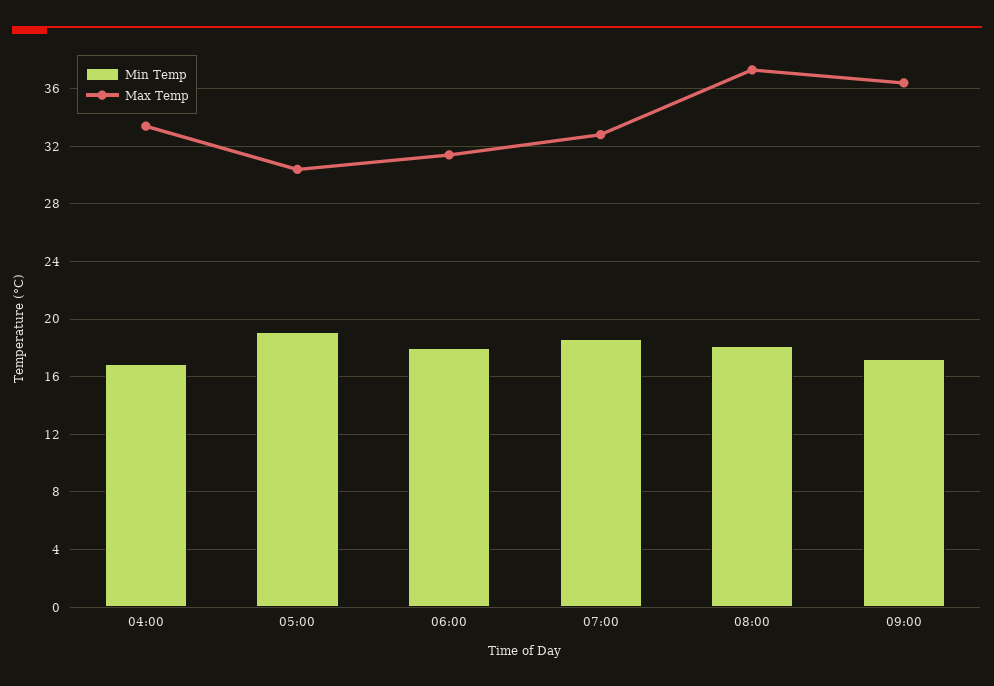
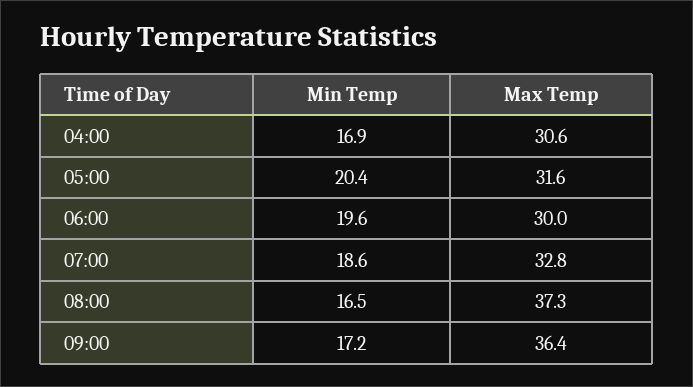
  {
    "Min Temp": {
      "04:00": 16.9,
-     "05:00": 19,
+     "05:00": 20.4,
-     "06:00": 18,
+     "06:00": 19.6,
      "07:00": 18.6,
-     "08:00": 18,
+     "08:00": 16.5,
      "09:00": 17.2
    },
    "Max Temp": {
-     "04:00": 33.5,
+     "04:00": 30.6,
-     "05:00": 30.5,
+     "05:00": 31.6,
-     "06:00": 31.5,
+     "06:00": 30,
      "07:00": 32.8,
      "08:00": 37.3,
      "09:00": 36.4
    }
  }

